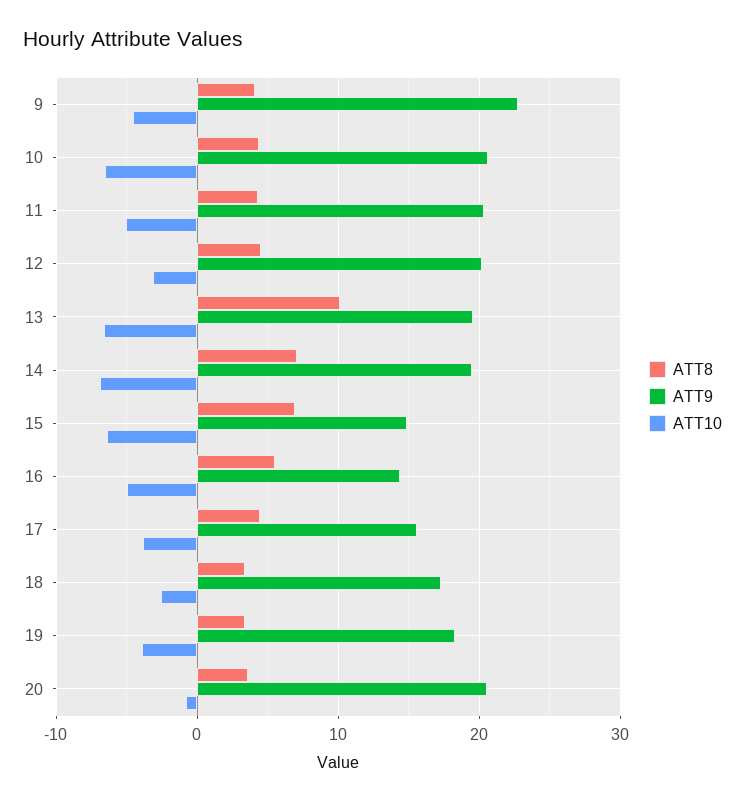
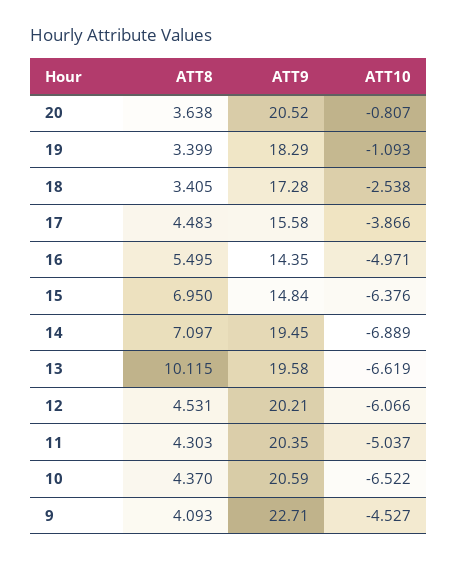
  {
    "ATT8": {
      "9": 4.093,
      "10": 4.37,
      "11": 4.303,
      "12": 4.531,
      "13": 10.115,
      "14": 7.097,
      "15": 6.95,
      "16": 5.495,
      "17": 4.483,
      "18": 3.405,
      "19": 3.399,
      "20": 3.638
    },
    "ATT9": {
      "9": 22.71,
      "10": 20.59,
      "11": 20.35,
      "12": 20.21,
      "13": 19.58,
      "14": 19.45,
      "15": 14.84,
      "16": 14.35,
      "17": 15.58,
      "18": 17.28,
      "19": 18.29,
      "20": 20.52
    },
    "ATT10": {
      "9": -4.527,
      "10": -6.522,
      "11": -5.037,
-     "12": -3,
+     "12": -6.066,
      "13": -6.619,
      "14": -6.889,
      "15": -6.376,
      "16": -4.971,
      "17": -3.866,
      "18": -2.538,
-     "19": -4,
+     "19": -1.093,
      "20": -0.807
    }
  }

